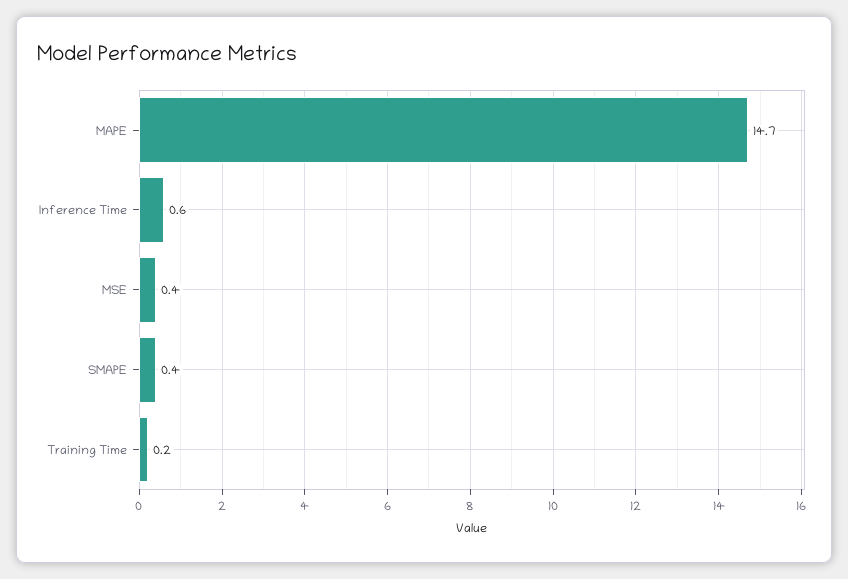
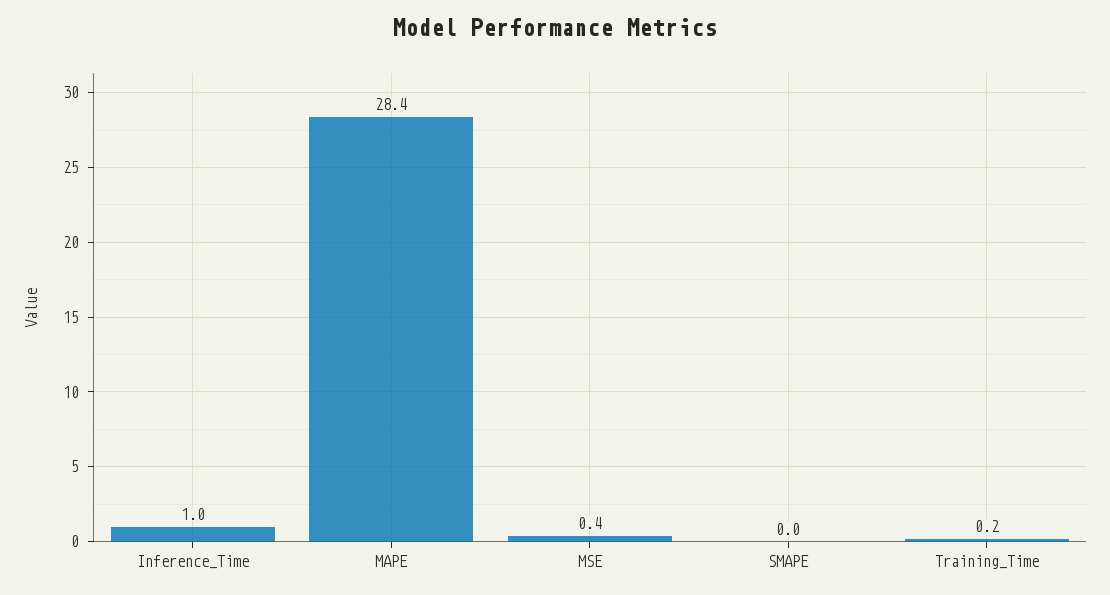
  {
-   "MAPE": 14.7,
+   "MAPE": 28.4,
-   "Inference Time": 0.6,
+   "Inference Time": 1,
    "MSE": 0.4,
-   "SMAPE": 0.4,
+   "SMAPE": 0,
    "Training Time": 0.2
  }

